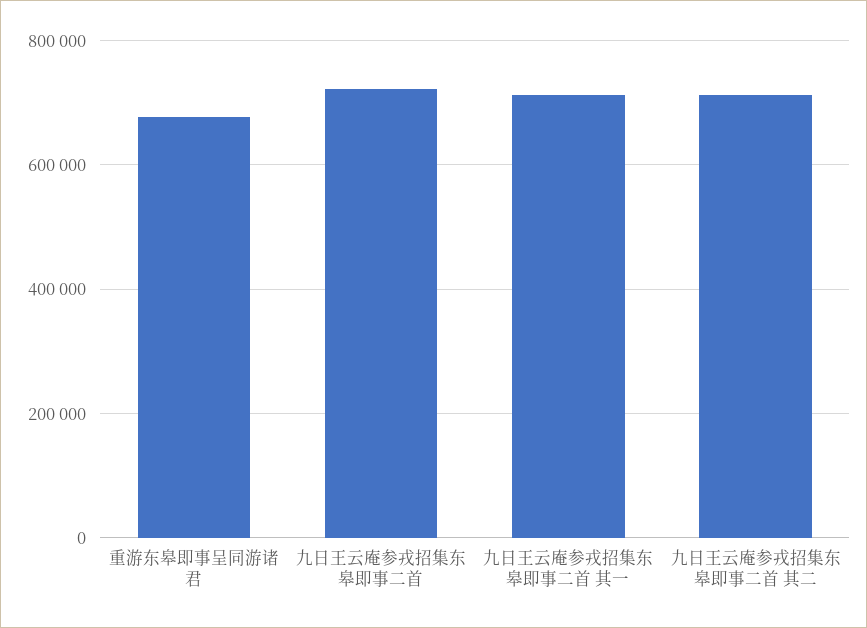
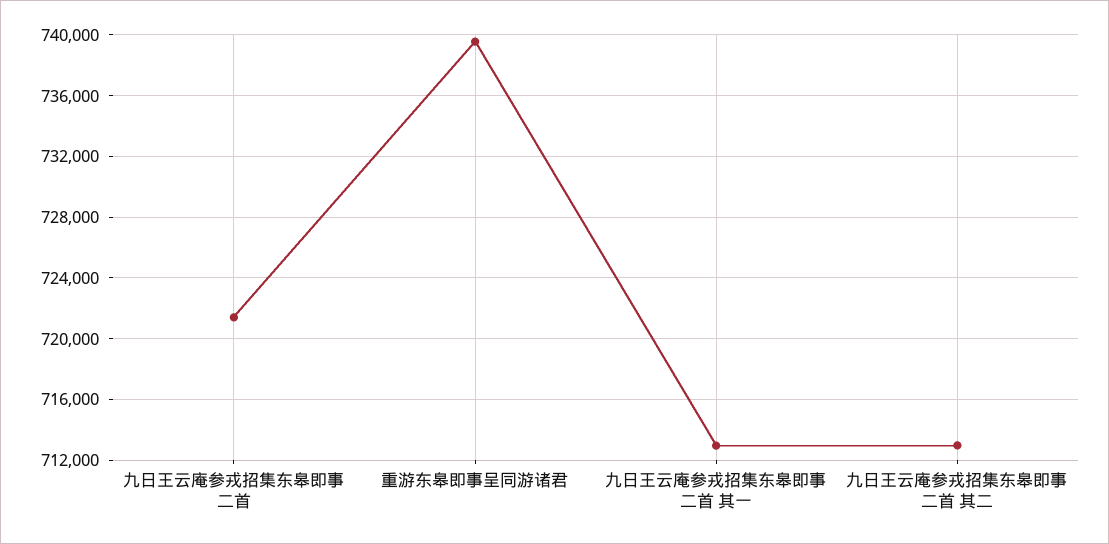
  {
-   "重游东皋即事呈同游诸君": 680000,
+   "重游东皋即事呈同游诸君": 739500,
    "九日王云庵参戎招集东皋即事二首": 721500,
    "九日王云庵参戎招集东皋即事二首 其一": 713000,
    "九日王云庵参戎招集东皋即事二首 其二": 713000
  }

